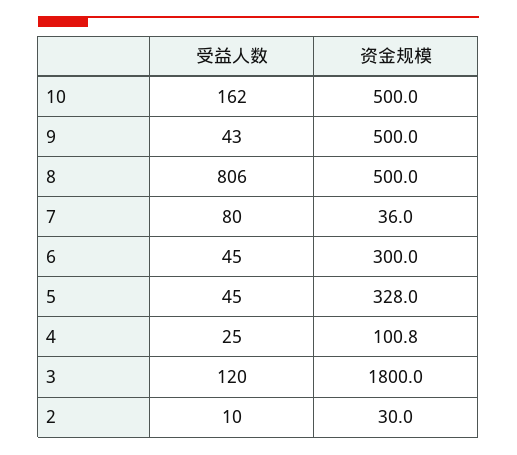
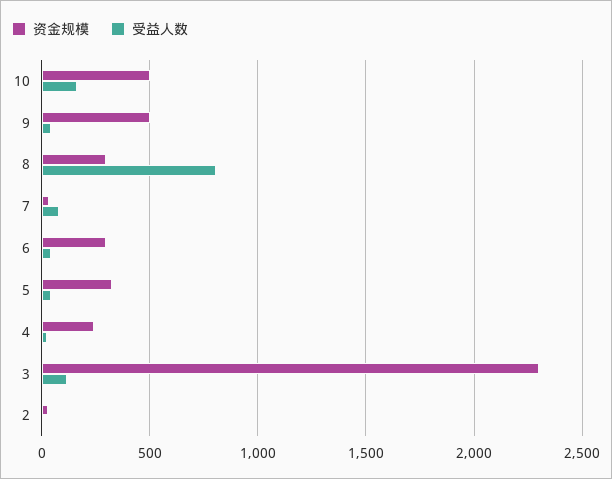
  {
    "受益人数": {
      "10": 162,
      "9": 43,
      "8": 806,
      "7": 80,
      "6": 45,
      "5": 45,
      "4": 25,
      "3": 120,
      "2": 10
    },
    "资金规模": {
      "10": 500,
      "9": 500,
-     "8": 500,
+     "8": 300,
      "7": 36,
      "6": 300,
      "5": 328,
-     "4": 100.8,
+     "4": 250,
-     "3": 1800,
+     "3": 2300,
      "2": 30
    }
  }

